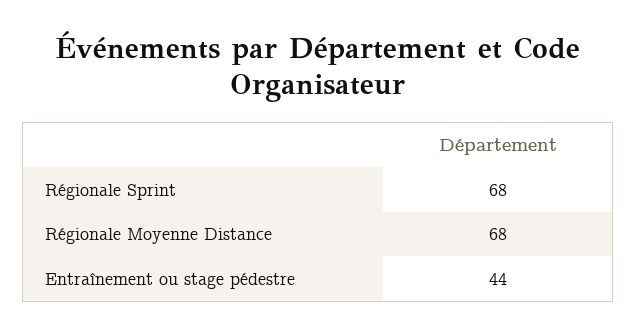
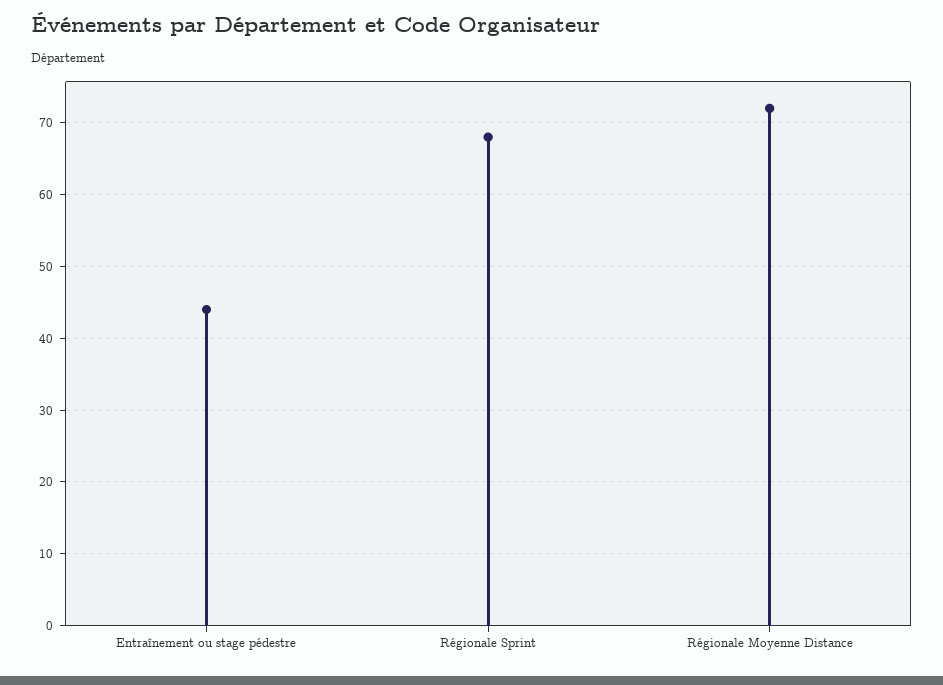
  {
    "Régionale Sprint": 68,
-   "Régionale Moyenne Distance": 68,
+   "Régionale Moyenne Distance": 72,
    "Entraînement ou stage pédestre": 44
  }

